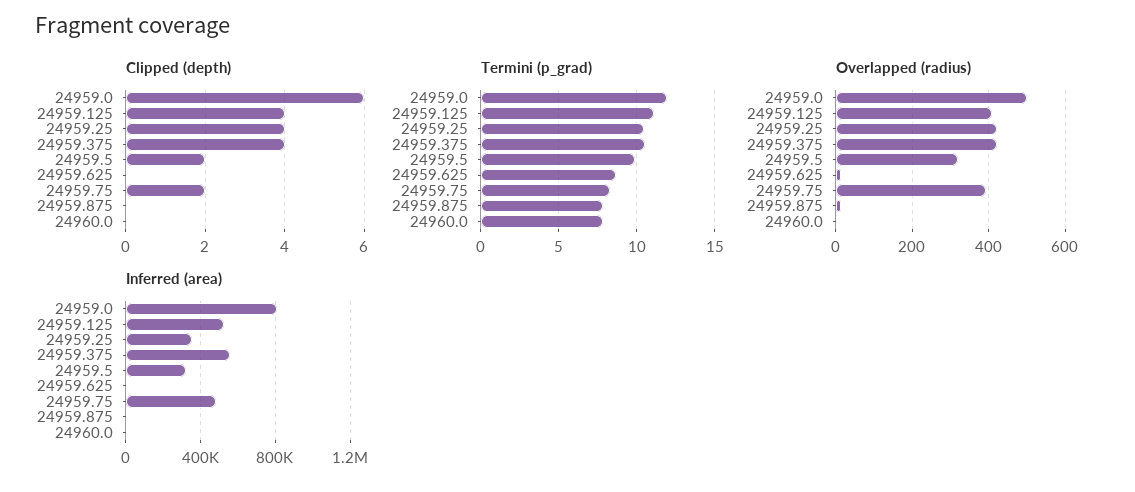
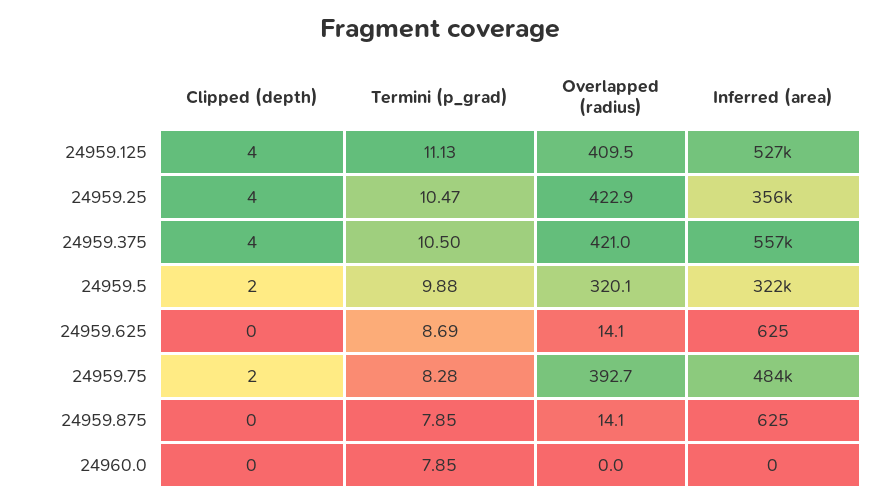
  {
    "Clipped (depth)": {
-     "24959.0": 6,
      "24959.125": 4,
      "24959.25": 4,
      "24959.375": 4,
      "24959.5": 2,
      "24959.625": 0,
      "24959.75": 2,
      "24959.875": 0,
      "24960.0": 0
    },
    "Termini (p_grad)": {
-     "24959.0": 12,
      "24959.125": 11.13,
      "24959.25": 10.47,
      "24959.375": 10.5,
      "24959.5": 9.88,
      "24959.625": 8.69,
      "24959.75": 8.28,
      "24959.875": 7.85,
      "24960.0": 7.85
    },
    "Overlapped (radius)": {
-     "24959.0": 500,
      "24959.125": 409.5,
      "24959.25": 422.9,
      "24959.375": 421,
      "24959.5": 320.1,
      "24959.625": 14.1,
      "24959.75": 392.7,
      "24959.875": 14.1,
      "24960.0": 0
    },
    "Inferred (area)": {
-     "24959.0": 800000,
      "24959.125": 527000,
      "24959.25": 356000,
      "24959.375": 557000,
      "24959.5": 322000,
      "24959.625": 625,
      "24959.75": 484000,
      "24959.875": 625,
      "24960.0": 0
    }
  }

